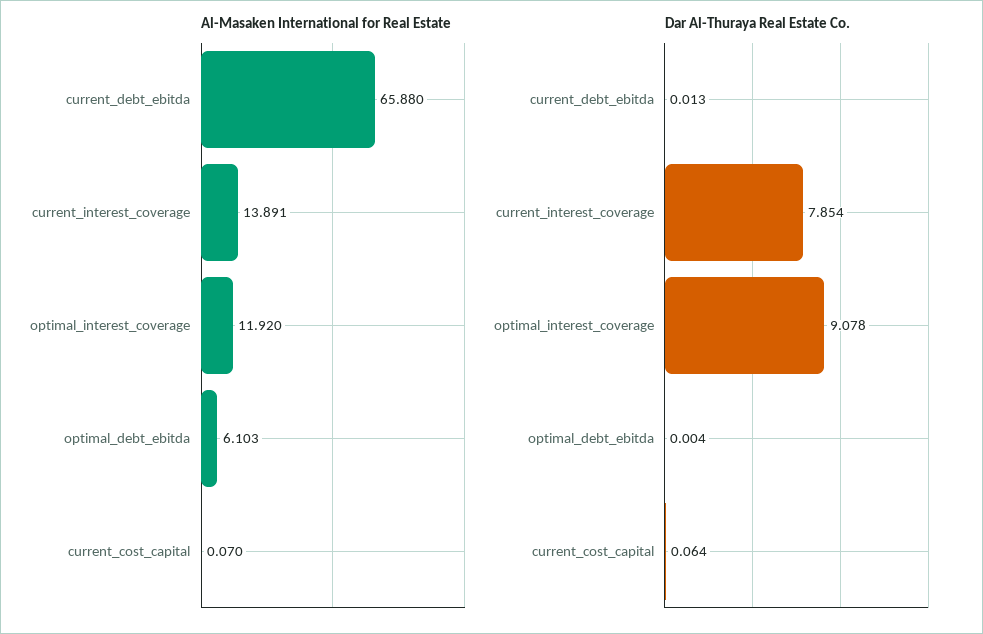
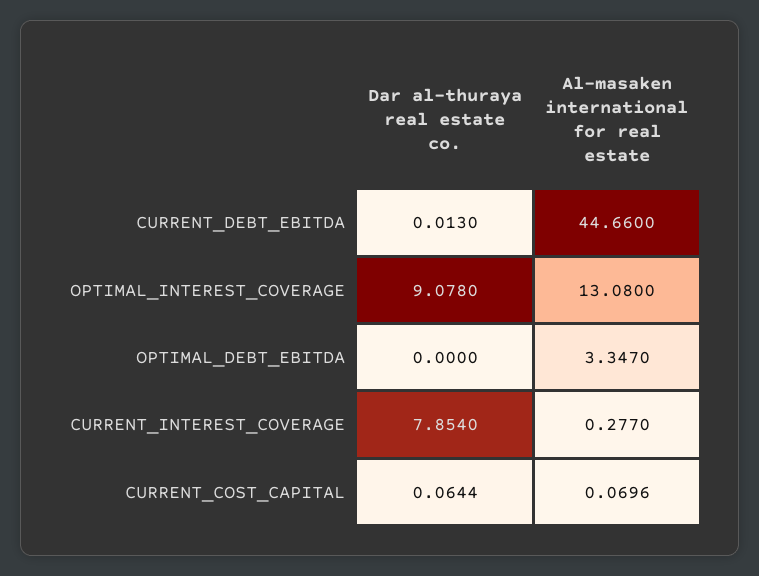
  {
    "Al-Masaken International for Real Estate": {
-     "current_debt_ebitda": 65.88,
+     "current_debt_ebitda": 44.66,
-     "current_interest_coverage": 13.891,
+     "current_interest_coverage": 0.277,
-     "optimal_interest_coverage": 11.92,
+     "optimal_interest_coverage": 13.08,
-     "optimal_debt_ebitda": 6.103,
+     "optimal_debt_ebitda": 3.347,
      "current_cost_capital": 0.0696
    },
    "Dar Al-Thuraya Real Estate Co.": {
      "current_debt_ebitda": 0.013,
      "current_interest_coverage": 7.854,
      "optimal_interest_coverage": 9.078,
-     "optimal_debt_ebitda": 0.004,
+     "optimal_debt_ebitda": 0,
      "current_cost_capital": 0.0644
    }
  }

